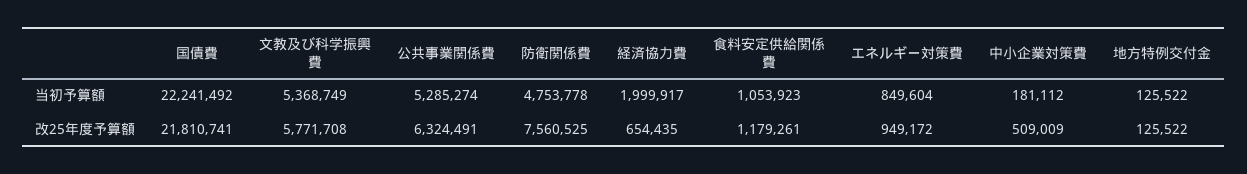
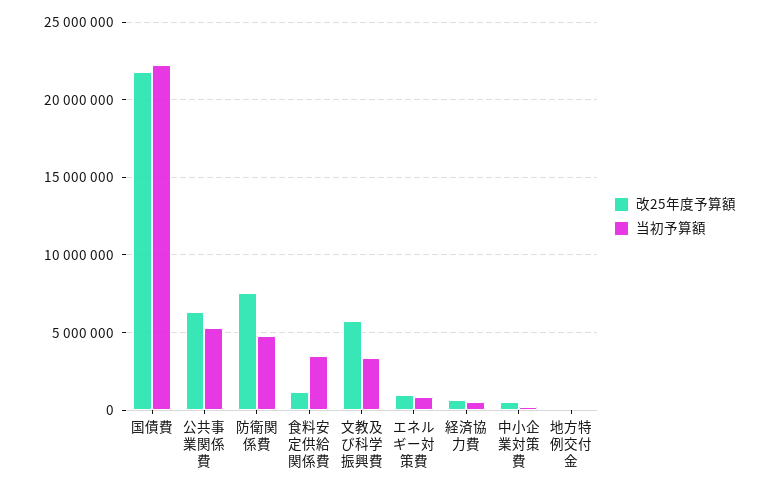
  {
    "当初予算額": {
      "国債費": 22241492,
-     "文教及び科学振興費": 5368749,
+     "文教及び科学振興費": 3500000,
      "公共事業関係費": 5285274,
      "防衛関係費": 4753778,
-     "経済協力費": 1999917,
+     "経済協力費": 500000,
-     "食料安定供給関係費": 1053923,
+     "食料安定供給関係費": 3500000,
      "エネルギー対策費": 849604,
      "中小企業対策費": 181112,
      "地方特例交付金": 125522
    },
    "改25年度予算額": {
      "国債費": 21810741,
      "文教及び科学振興費": 5771708,
      "公共事業関係費": 6324491,
      "防衛関係費": 7560525,
      "経済協力費": 654435,
      "食料安定供給関係費": 1179261,
      "エネルギー対策費": 949172,
      "中小企業対策費": 509009,
      "地方特例交付金": 125522
    }
  }

